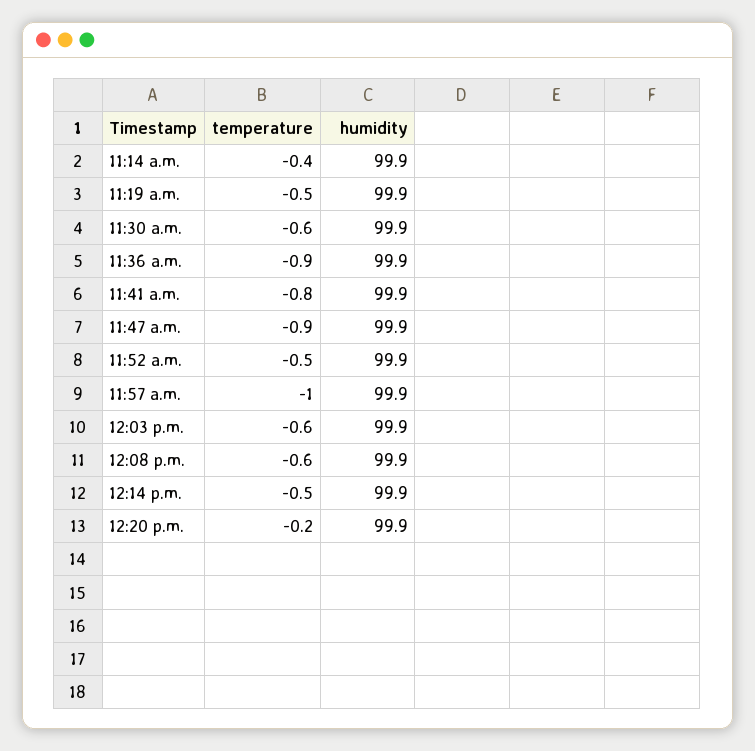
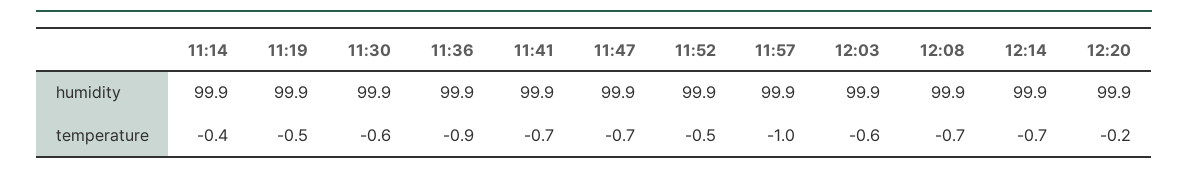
  {
    "temperature": {
      "11:14 a.m.": -0.4,
      "11:19 a.m.": -0.5,
      "11:30 a.m.": -0.6,
      "11:36 a.m.": -0.9,
-     "11:41 a.m.": -0.8,
+     "11:41 a.m.": -0.7,
-     "11:47 a.m.": -0.9,
+     "11:47 a.m.": -0.7,
      "11:52 a.m.": -0.5,
      "11:57 a.m.": -1,
      "12:03 p.m.": -0.6,
-     "12:08 p.m.": -0.6,
+     "12:08 p.m.": -0.7,
-     "12:14 p.m.": -0.5,
+     "12:14 p.m.": -0.7,
      "12:20 p.m.": -0.2
    },
    "humidity": {
      "11:14 a.m.": 99.9,
      "11:19 a.m.": 99.9,
      "11:30 a.m.": 99.9,
      "11:36 a.m.": 99.9,
      "11:41 a.m.": 99.9,
      "11:47 a.m.": 99.9,
      "11:52 a.m.": 99.9,
      "11:57 a.m.": 99.9,
      "12:03 p.m.": 99.9,
      "12:08 p.m.": 99.9,
      "12:14 p.m.": 99.9,
      "12:20 p.m.": 99.9
    }
  }

